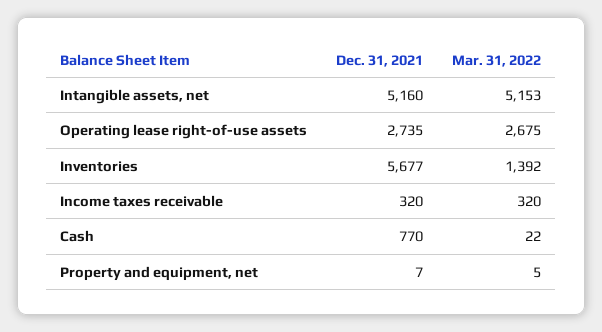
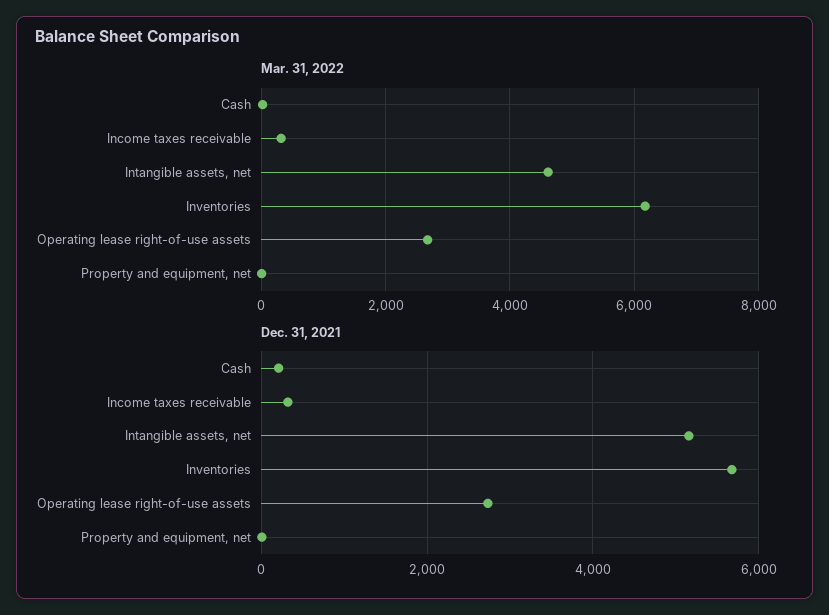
  {
    "Dec. 31, 2021": {
      "Intangible assets, net": 5160,
      "Operating lease right-of-use assets": 2735,
      "Inventories": 5677,
      "Income taxes receivable": 320,
-     "Cash": 770,
+     "Cash": 200,
      "Property and equipment, net": 7
    },
    "Mar. 31, 2022": {
-     "Intangible assets, net": 5153,
+     "Intangible assets, net": 4600,
      "Operating lease right-of-use assets": 2675,
-     "Inventories": 1392,
+     "Inventories": 6200,
      "Income taxes receivable": 320,
      "Cash": 22,
      "Property and equipment, net": 5
    }
  }

